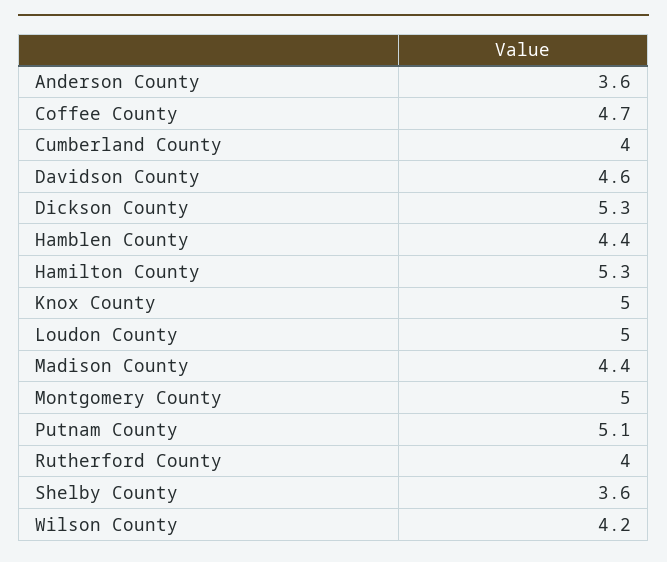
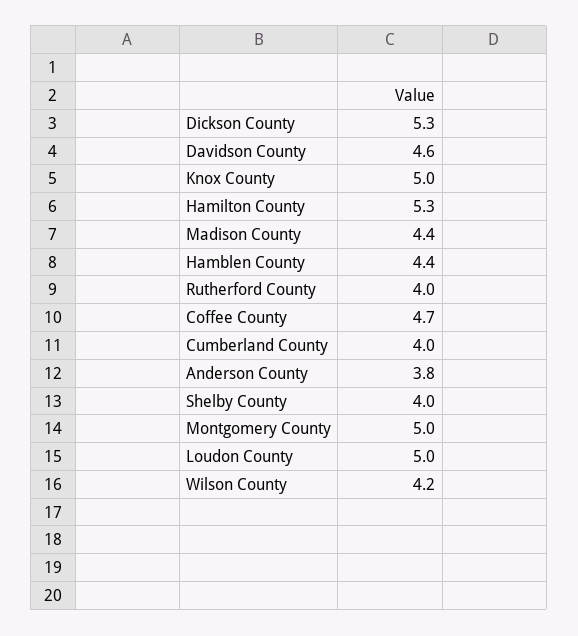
  {
-   "Anderson County": 3.6,
+   "Anderson County": 3.8,
    "Coffee County": 4.7,
    "Cumberland County": 4,
    "Davidson County": 4.6,
    "Dickson County": 5.3,
    "Hamblen County": 4.4,
    "Hamilton County": 5.3,
    "Knox County": 5,
    "Loudon County": 5,
    "Madison County": 4.4,
    "Montgomery County": 5,
-   "Putnam County": 5.1,
    "Rutherford County": 4,
-   "Shelby County": 3.6,
+   "Shelby County": 4,
    "Wilson County": 4.2
  }

